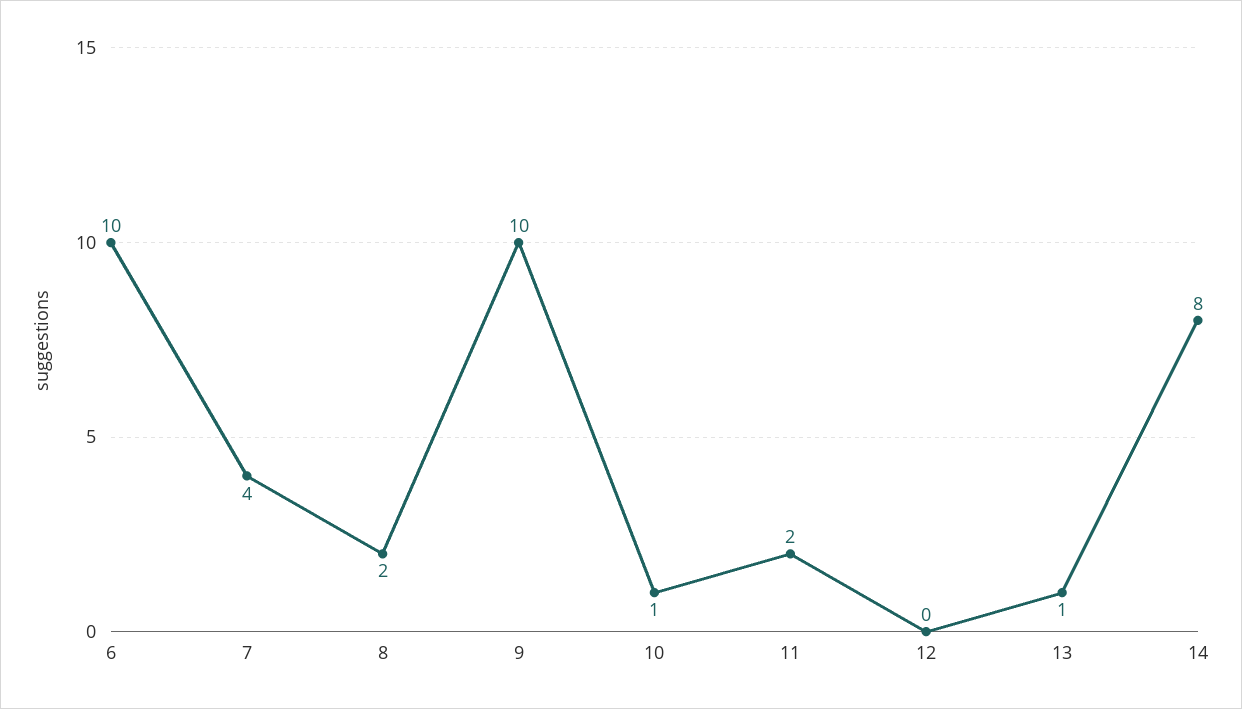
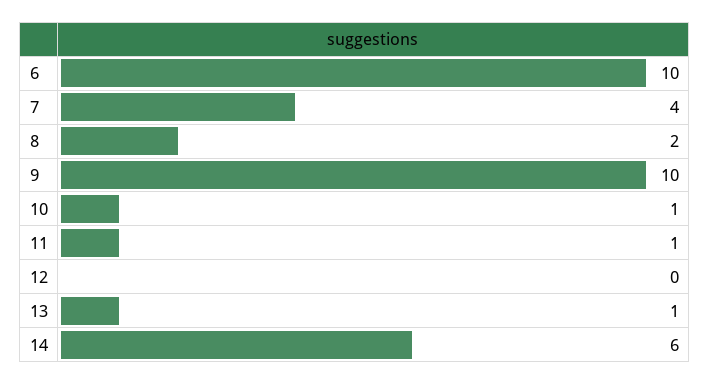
  {
    "6": 10,
    "7": 4,
    "8": 2,
    "9": 10,
    "10": 1,
-   "11": 2,
+   "11": 1,
    "12": 0,
    "13": 1,
-   "14": 8
+   "14": 6
  }

